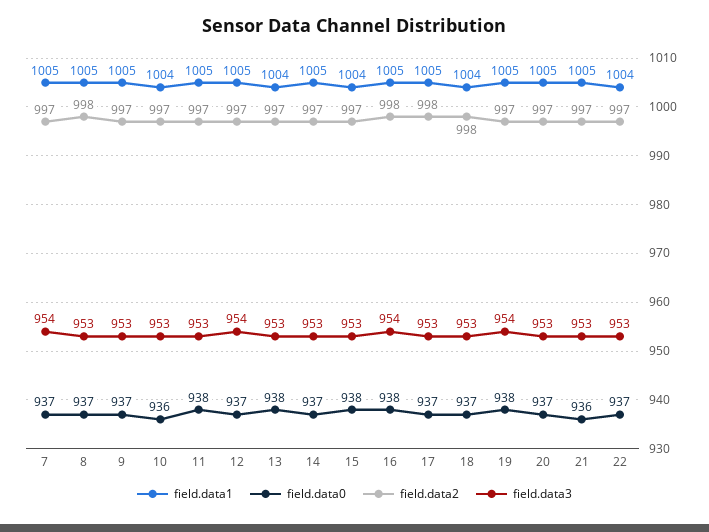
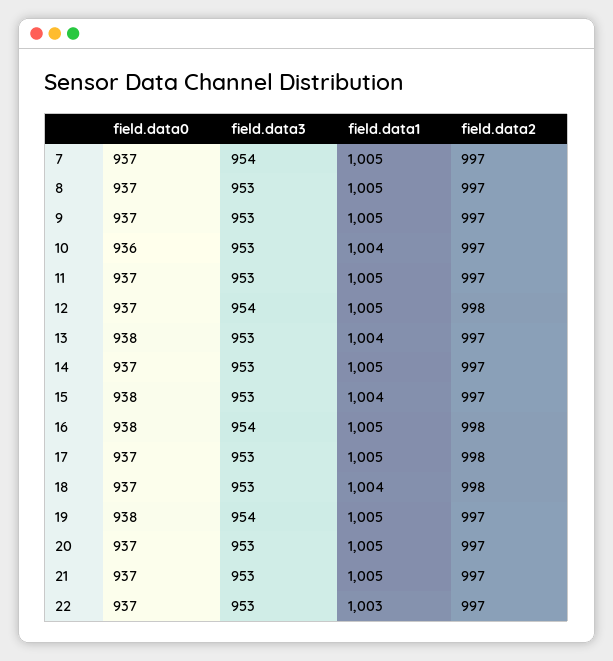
  {
    "field.data1": {
      "7": 1005,
      "8": 1005,
      "9": 1005,
      "10": 1004,
      "11": 1005,
      "12": 1005,
      "13": 1004,
      "14": 1005,
      "15": 1004,
      "16": 1005,
      "17": 1005,
      "18": 1004,
      "19": 1005,
      "20": 1005,
      "21": 1005,
-     "22": 1004
+     "22": 1003
    },
    "field.data0": {
      "7": 937,
      "8": 937,
      "9": 937,
      "10": 936,
-     "11": 938,
+     "11": 937,
      "12": 937,
      "13": 938,
      "14": 937,
      "15": 938,
      "16": 938,
      "17": 937,
      "18": 937,
      "19": 938,
      "20": 937,
-     "21": 936,
+     "21": 937,
      "22": 937
    },
    "field.data2": {
      "7": 997,
-     "8": 998,
+     "8": 997,
      "9": 997,
      "10": 997,
      "11": 997,
-     "12": 997,
+     "12": 998,
      "13": 997,
      "14": 997,
      "15": 997,
      "16": 998,
      "17": 998,
      "18": 998,
      "19": 997,
      "20": 997,
      "21": 997,
      "22": 997
    },
    "field.data3": {
      "7": 954,
      "8": 953,
      "9": 953,
      "10": 953,
      "11": 953,
      "12": 954,
      "13": 953,
      "14": 953,
      "15": 953,
      "16": 954,
      "17": 953,
      "18": 953,
      "19": 954,
      "20": 953,
      "21": 953,
      "22": 953
    }
  }

